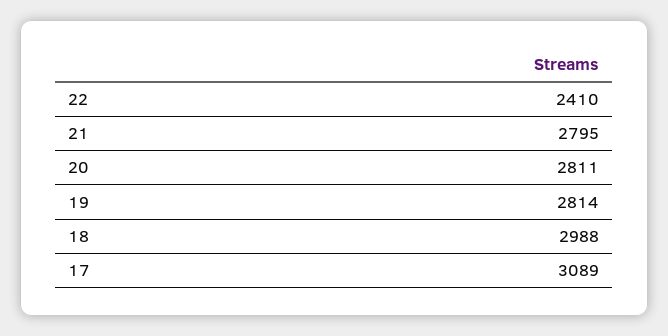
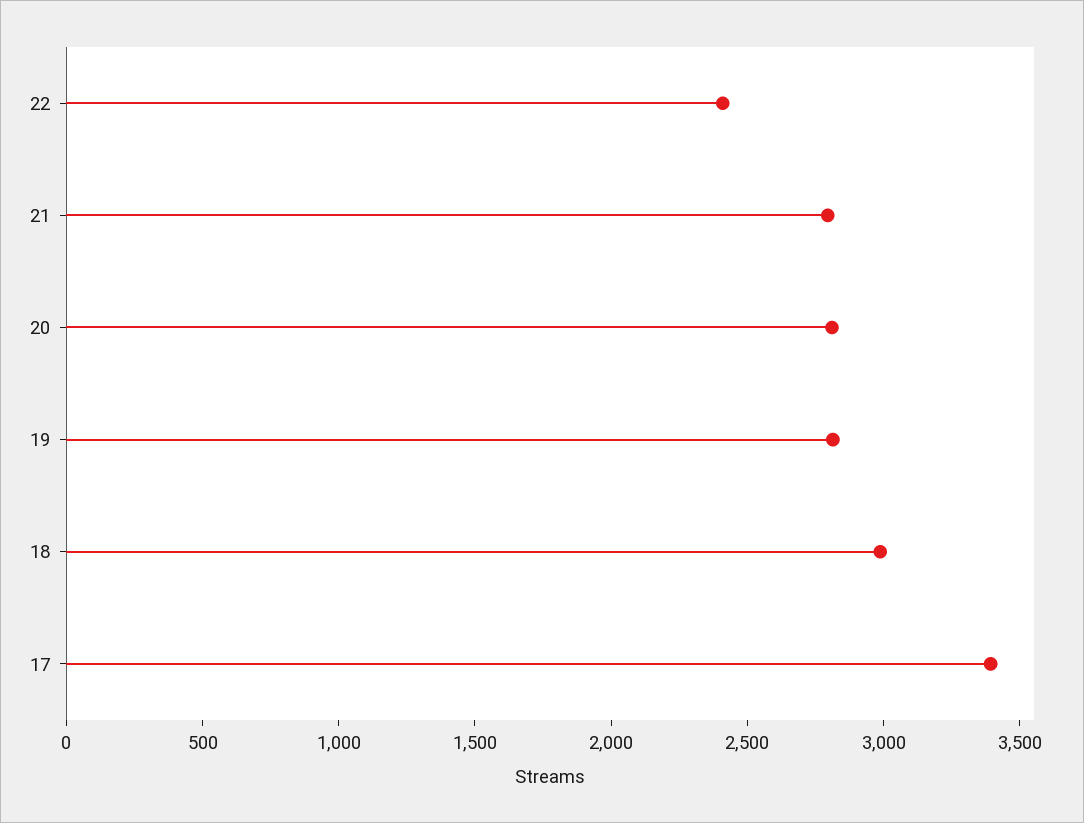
  {
    "22": 2410,
    "21": 2795,
    "20": 2811,
    "19": 2814,
    "18": 2988,
-   "17": 3089
+   "17": 3400
  }

